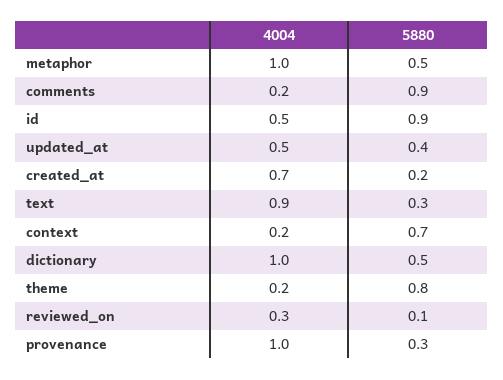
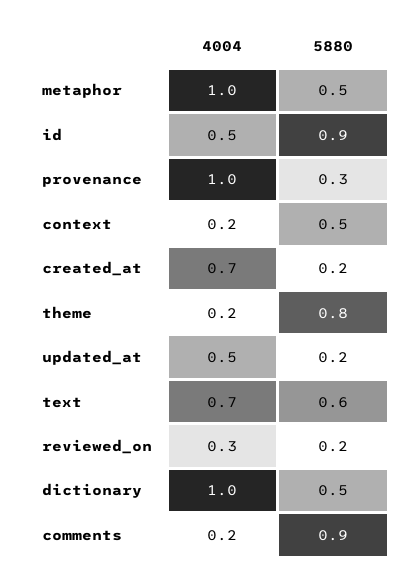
  {
    "4004": {
      "metaphor": 1,
      "comments": 0.2,
      "id": 0.5,
      "updated_at": 0.5,
      "created_at": 0.7,
-     "text": 0.9,
+     "text": 0.7,
      "context": 0.2,
      "dictionary": 1,
      "theme": 0.2,
      "reviewed_on": 0.3,
      "provenance": 1
    },
    "5880": {
      "metaphor": 0.5,
      "comments": 0.9,
      "id": 0.9,
-     "updated_at": 0.4,
+     "updated_at": 0.2,
      "created_at": 0.2,
-     "text": 0.3,
+     "text": 0.6,
-     "context": 0.7,
+     "context": 0.5,
      "dictionary": 0.5,
      "theme": 0.8,
-     "reviewed_on": 0.1,
+     "reviewed_on": 0.2,
      "provenance": 0.3
    }
  }

